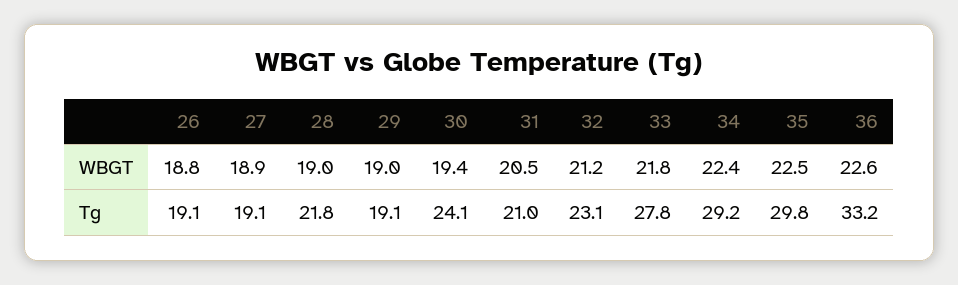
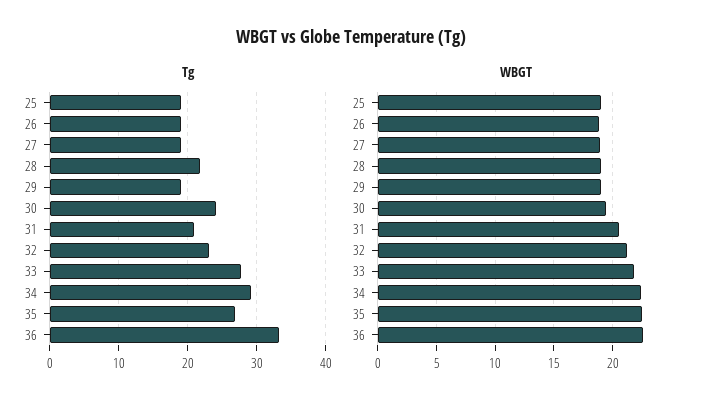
  {
    "WBGT": {
      "26": 18.8,
      "27": 18.9,
      "28": 19,
      "29": 19,
      "30": 19.4,
      "31": 20.5,
      "32": 21.2,
      "33": 21.8,
      "34": 22.4,
      "35": 22.5,
-     "36": 22.6
+     "36": 22.6,
+     "25": 19
    },
    "Tg": {
      "26": 19.1,
      "27": 19.1,
      "28": 21.8,
      "29": 19.1,
      "30": 24.1,
      "31": 21,
      "32": 23.1,
      "33": 27.8,
      "34": 29.2,
-     "35": 29.8,
+     "35": 27,
-     "36": 33.2
+     "36": 33.2,
+     "25": 19
    }
  }

